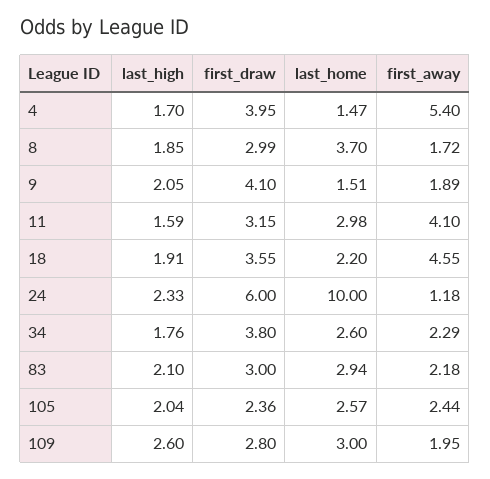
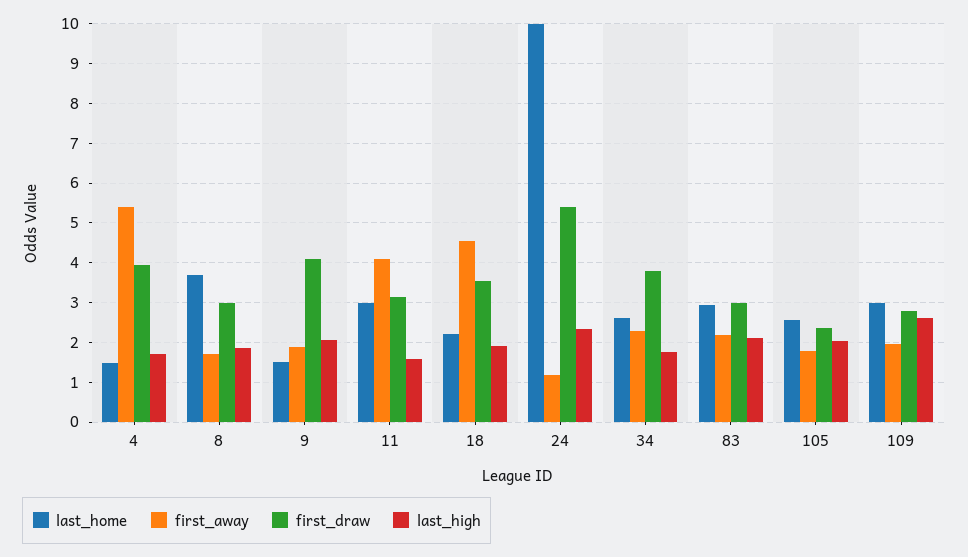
  {
    "last_high": {
      "4": 1.7,
      "8": 1.85,
      "9": 2.05,
      "11": 1.59,
      "18": 1.91,
      "24": 2.33,
      "34": 1.76,
      "83": 2.1,
      "105": 2.04,
      "109": 2.6
    },
    "first_draw": {
      "4": 3.95,
      "8": 2.99,
      "9": 4.1,
      "11": 3.15,
      "18": 3.55,
-     "24": 6,
+     "24": 5.4,
      "34": 3.8,
      "83": 3,
      "105": 2.36,
      "109": 2.8
    },
    "last_home": {
      "4": 1.47,
      "8": 3.7,
      "9": 1.51,
      "11": 2.98,
      "18": 2.2,
      "24": 10,
      "34": 2.6,
      "83": 2.94,
      "105": 2.57,
      "109": 3
    },
    "first_away": {
      "4": 5.4,
      "8": 1.72,
      "9": 1.89,
      "11": 4.1,
      "18": 4.55,
      "24": 1.18,
      "34": 2.29,
      "83": 2.18,
-     "105": 2.44,
+     "105": 1.8,
      "109": 1.95
    }
  }

